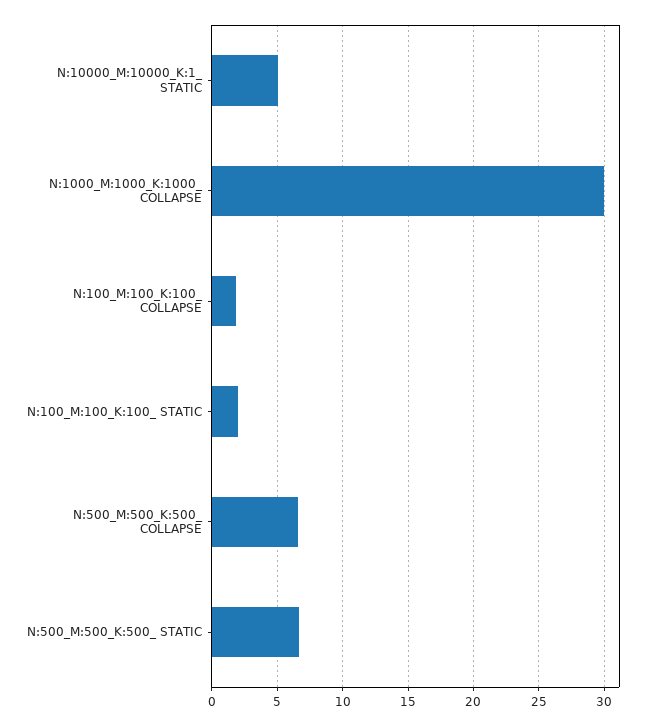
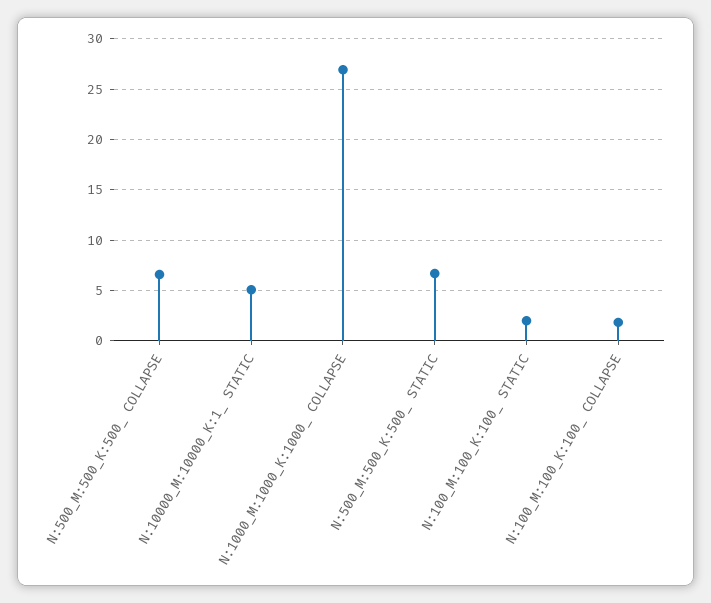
  {
    "N:10000_M:10000_K:1_ STATIC": 5,
-   "N:1000_M:1000_K:1000_ COLLAPSE": 30,
+   "N:1000_M:1000_K:1000_ COLLAPSE": 27,
    "N:100_M:100_K:100_ COLLAPSE": 2,
    "N:100_M:100_K:100_ STATIC": 2,
    "N:500_M:500_K:500_ COLLAPSE": 6.5,
    "N:500_M:500_K:500_ STATIC": 6.5
  }

